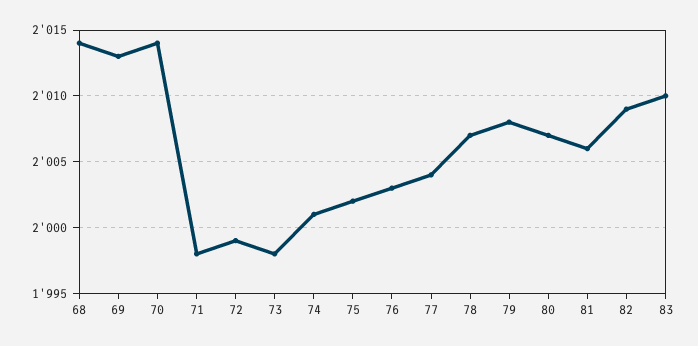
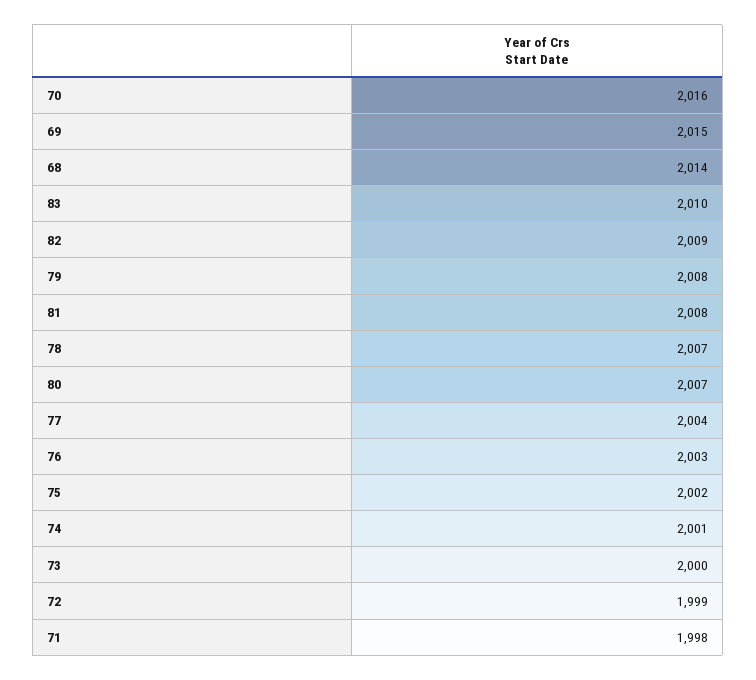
  {
    "68": 2014,
-   "69": 2013,
+   "69": 2015,
-   "70": 2014,
+   "70": 2016,
    "71": 1998,
    "72": 1999,
-   "73": 1998,
+   "73": 2000,
    "74": 2001,
    "75": 2002,
    "76": 2003,
    "77": 2004,
    "78": 2007,
    "79": 2008,
    "80": 2007,
-   "81": 2006,
+   "81": 2008,
    "82": 2009,
    "83": 2010
  }

